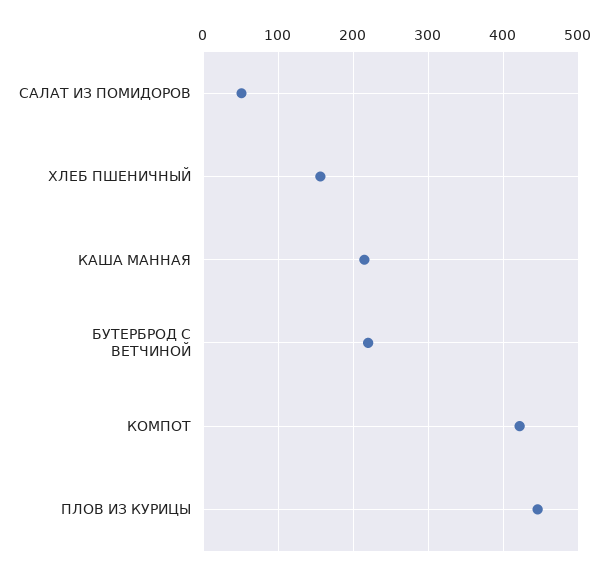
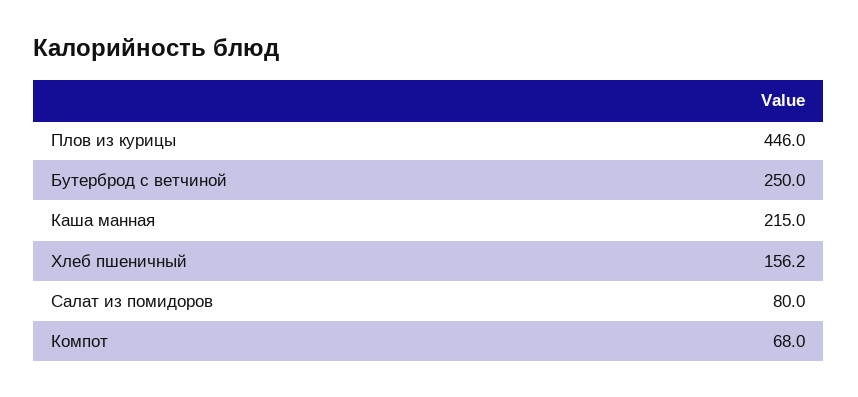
  {
-   "САЛАТ ИЗ ПОМИДОРОВ": 50,
+   "САЛАТ ИЗ ПОМИДОРОВ": 80,
    "ХЛЕБ ПШЕНИЧНЫЙ": 156.2,
    "КАША МАННАЯ": 215,
-   "БУТЕРБРОД С ВЕТЧИНОЙ": 220,
+   "БУТЕРБРОД С ВЕТЧИНОЙ": 250,
-   "КОМПОТ": 420,
+   "КОМПОТ": 68,
    "ПЛОВ ИЗ КУРИЦЫ": 446
  }

